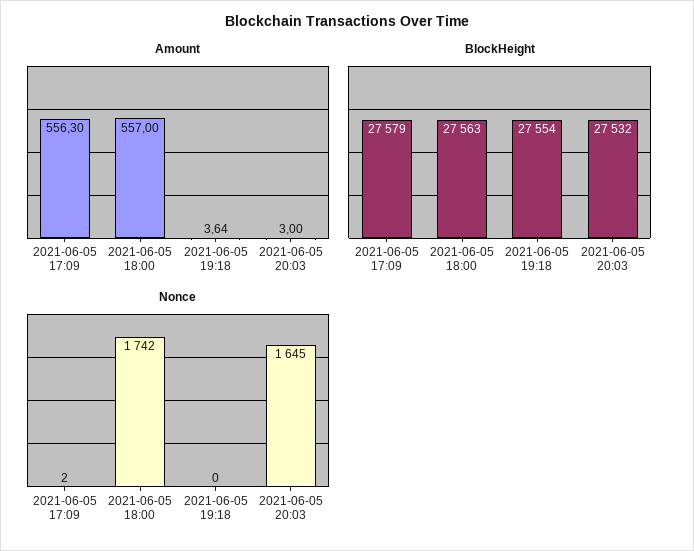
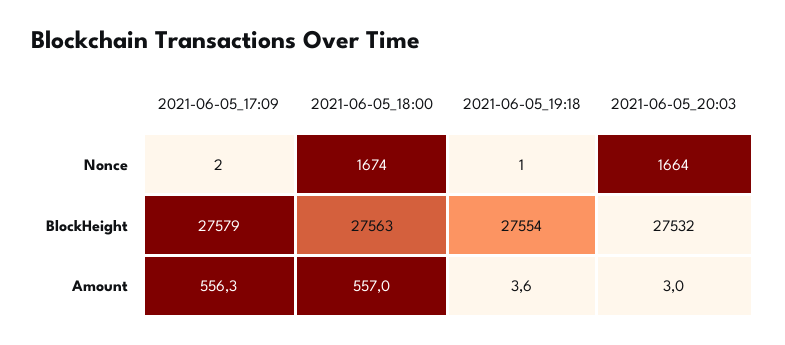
  {
    "Amount": {
      "2021-06-05 17:09": 556.3,
      "2021-06-05 18:00": 557,
      "2021-06-05 19:18": 3.64,
      "2021-06-05 20:03": 3
    },
    "BlockHeight": {
      "2021-06-05 17:09": 27579,
      "2021-06-05 18:00": 27563,
      "2021-06-05 19:18": 27554,
      "2021-06-05 20:03": 27532
    },
    "Nonce": {
      "2021-06-05 17:09": 2,
-     "2021-06-05 18:00": 1742,
+     "2021-06-05 18:00": 1674,
-     "2021-06-05 19:18": 0,
+     "2021-06-05 19:18": 1,
-     "2021-06-05 20:03": 1645
+     "2021-06-05 20:03": 1664
    }
  }

